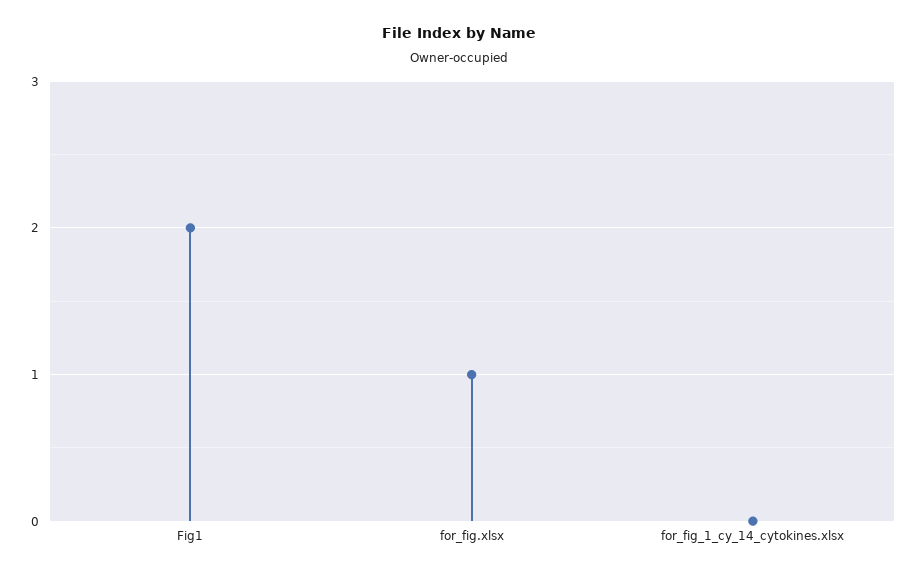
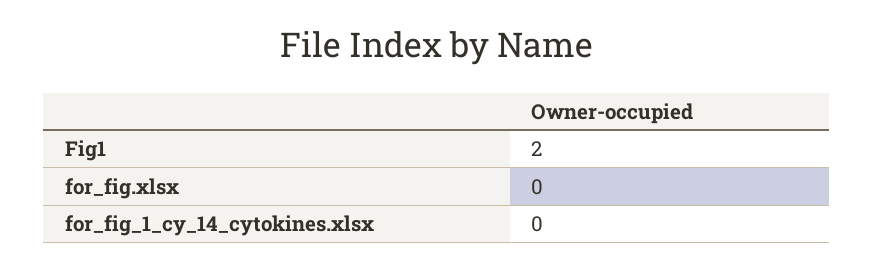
  {
    "Fig1": 2,
-   "for_fig.xlsx": 1,
+   "for_fig.xlsx": 0,
    "for_fig_1_cy_14_cytokines.xlsx": 0
  }

